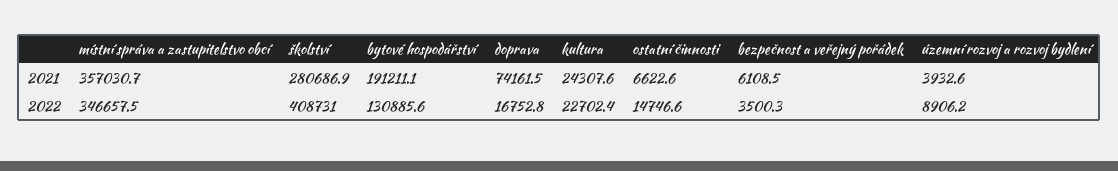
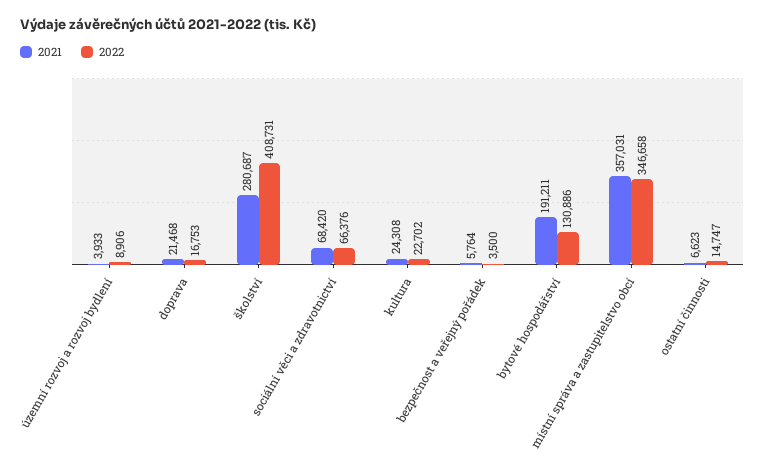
  {
    "2021": {
      "místní správa a zastupitelstvo obcí": 357030.7,
      "školství": 280686.9,
      "bytové hospodářství": 191211.1,
-     "doprava": 74161.5,
+     "doprava": 21468,
      "kultura": 24307.6,
      "ostatní činnosti": 6622.6,
-     "bezpečnost a veřejný pořádek": 6108.5,
+     "bezpečnost a veřejný pořádek": 5764,
-     "územní rozvoj a rozvoj bydlení": 3932.6
+     "územní rozvoj a rozvoj bydlení": 3932.6,
+     "sociální věci a zdravotnictví": 68420
    },
    "2022": {
      "místní správa a zastupitelstvo obcí": 346657.5,
      "školství": 408731,
      "bytové hospodářství": 130885.6,
      "doprava": 16752.8,
      "kultura": 22702.4,
      "ostatní činnosti": 14746.6,
      "bezpečnost a veřejný pořádek": 3500.3,
-     "územní rozvoj a rozvoj bydlení": 8906.2
+     "územní rozvoj a rozvoj bydlení": 8906.2,
+     "sociální věci a zdravotnictví": 66376
    }
  }

